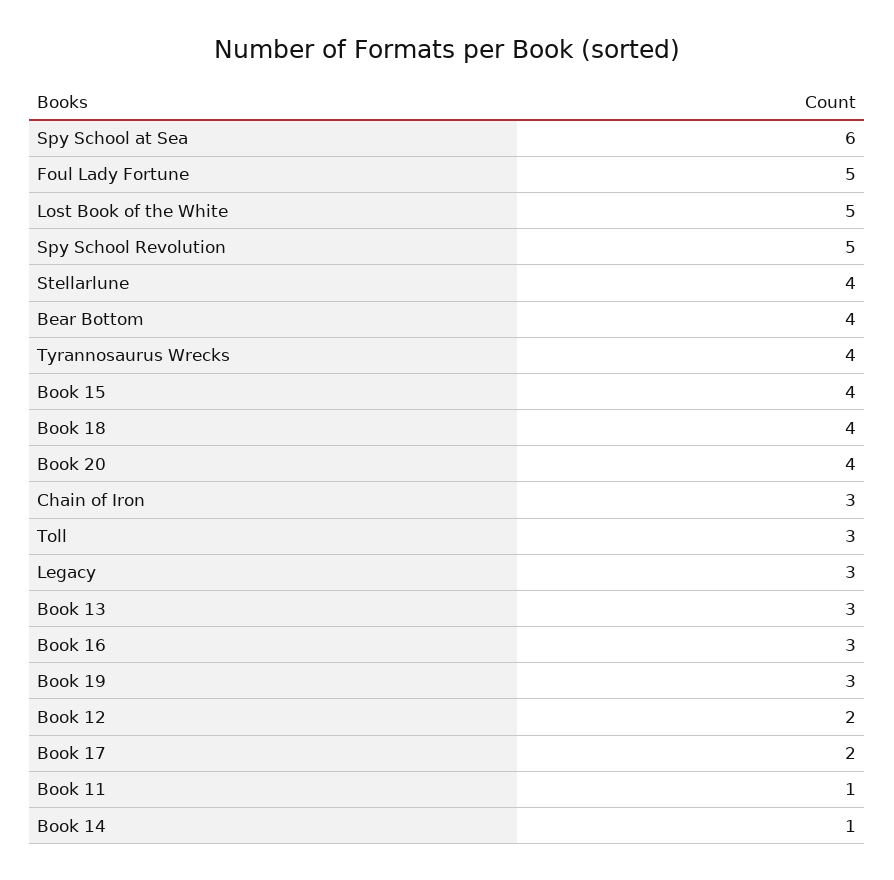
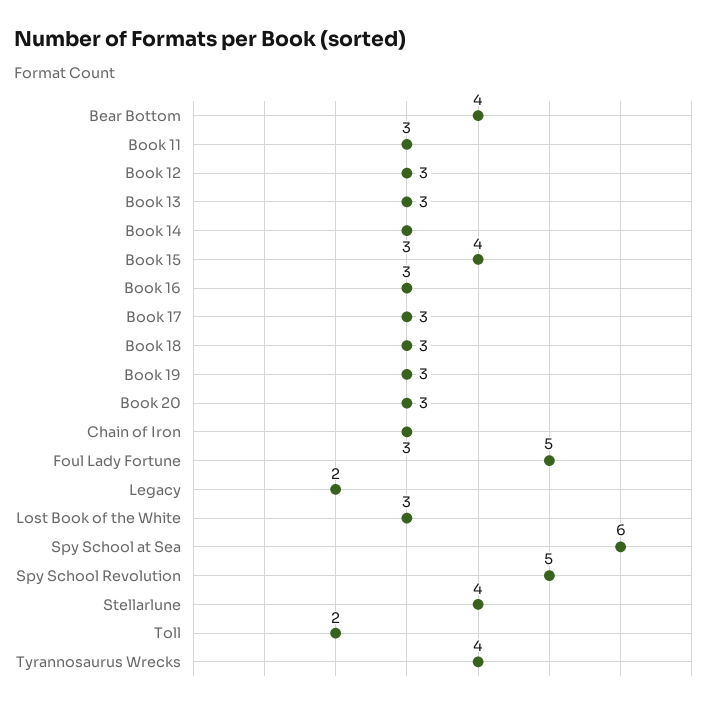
  {
    "Spy School at Sea": 6,
    "Foul Lady Fortune": 5,
-   "Lost Book of the White": 5,
+   "Lost Book of the White": 3,
    "Spy School Revolution": 5,
    "Stellarlune": 4,
    "Bear Bottom": 4,
    "Tyrannosaurus Wrecks": 4,
    "Book 15": 4,
-   "Book 18": 4,
+   "Book 18": 3,
-   "Book 20": 4,
+   "Book 20": 3,
    "Chain of Iron": 3,
-   "Toll": 3,
+   "Toll": 2,
-   "Legacy": 3,
+   "Legacy": 2,
    "Book 13": 3,
    "Book 16": 3,
    "Book 19": 3,
-   "Book 12": 2,
+   "Book 12": 3,
-   "Book 17": 2,
+   "Book 17": 3,
-   "Book 11": 1,
+   "Book 11": 3,
-   "Book 14": 1
+   "Book 14": 3
  }

